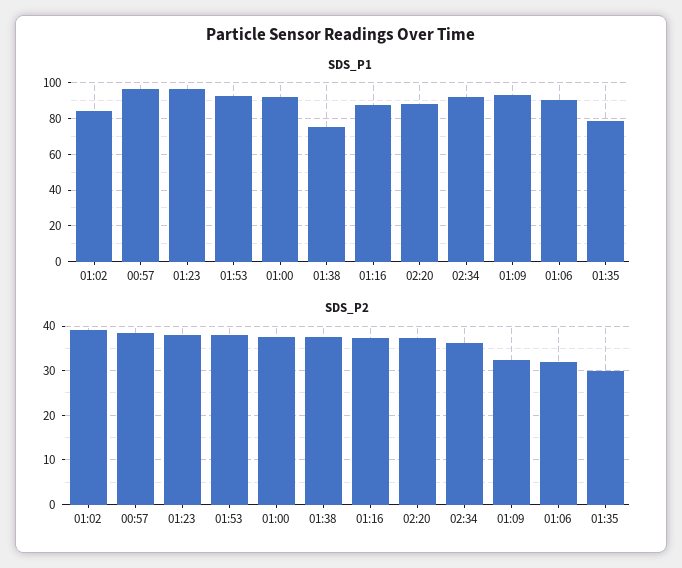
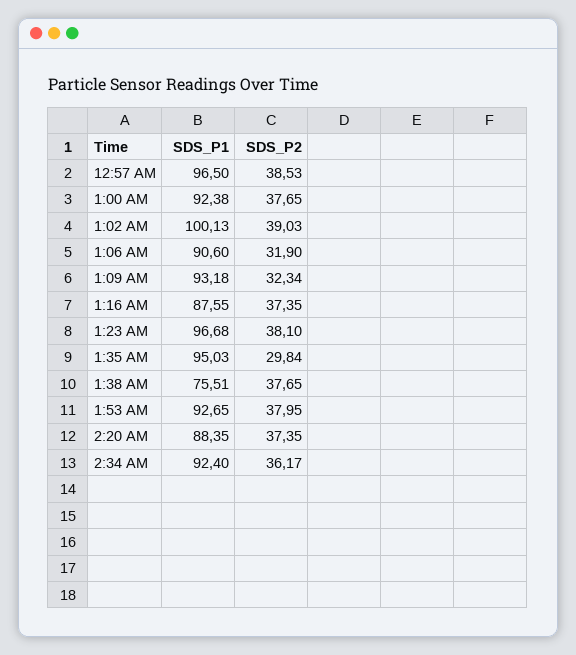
  {
    "SDS_P1": {
-     "01:02": 85,
+     "01:02": 100.13,
      "00:57": 96.5,
      "01:23": 96.68,
      "01:53": 92.65,
      "01:00": 92.38,
      "01:38": 75.51,
      "01:16": 87.55,
      "02:20": 88.35,
      "02:34": 92.4,
      "01:09": 93.18,
      "01:06": 90.6,
-     "01:35": 80
+     "01:35": 95.03
    },
    "SDS_P2": {
      "01:02": 39.03,
      "00:57": 38.53,
      "01:23": 38.1,
      "01:53": 37.95,
      "01:00": 37.65,
      "01:38": 37.65,
      "01:16": 37.35,
      "02:20": 37.35,
      "02:34": 36.17,
      "01:09": 32.34,
      "01:06": 31.9,
      "01:35": 29.84
    }
  }

